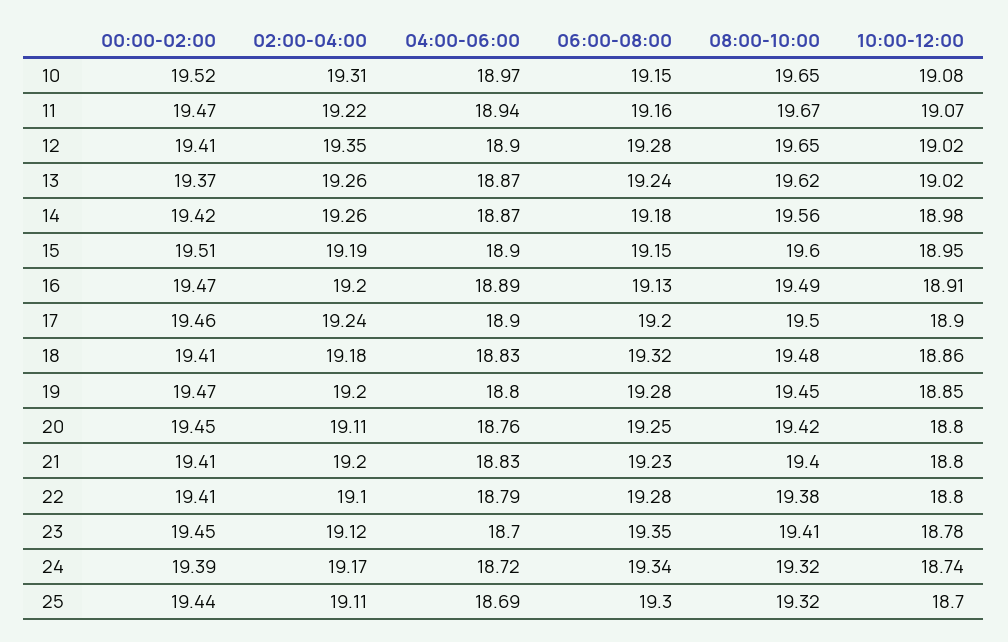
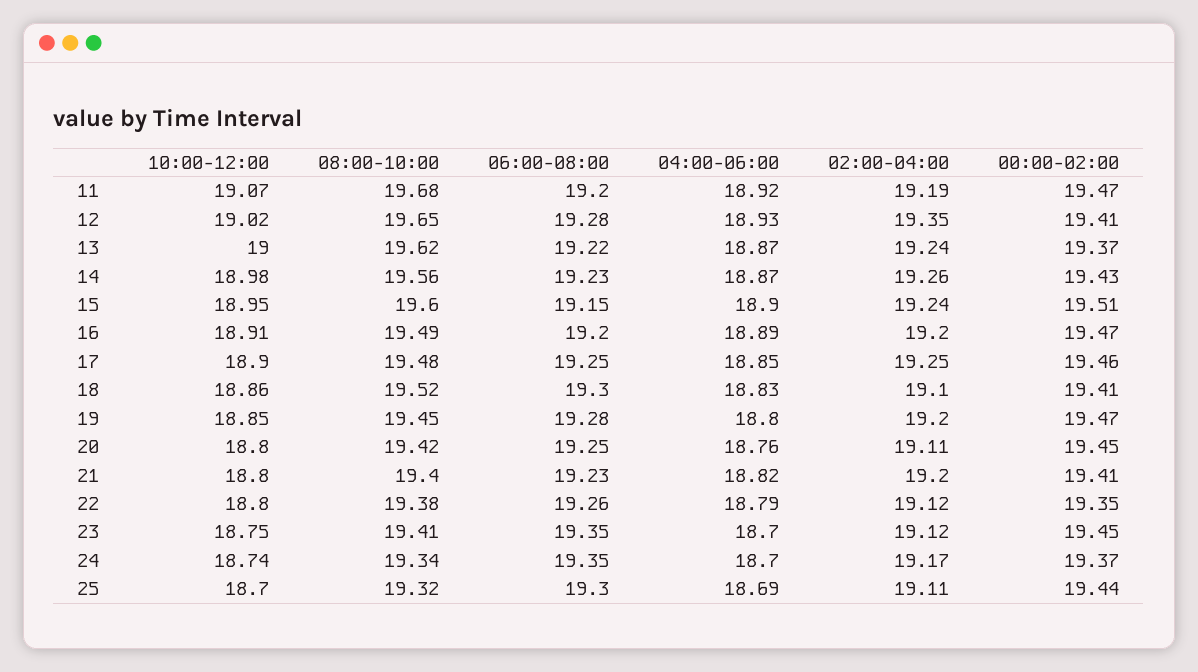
  {
    "00:00-02:00": {
-     "10": 19.52,
      "11": 19.47,
      "12": 19.41,
      "13": 19.37,
-     "14": 19.42,
+     "14": 19.43,
      "15": 19.51,
      "16": 19.47,
      "17": 19.46,
      "18": 19.41,
      "19": 19.47,
      "20": 19.45,
      "21": 19.41,
-     "22": 19.41,
+     "22": 19.35,
      "23": 19.45,
-     "24": 19.39,
+     "24": 19.37,
      "25": 19.44
    },
    "02:00-04:00": {
-     "10": 19.31,
-     "11": 19.22,
+     "11": 19.19,
      "12": 19.35,
-     "13": 19.26,
+     "13": 19.24,
      "14": 19.26,
-     "15": 19.19,
+     "15": 19.24,
      "16": 19.2,
-     "17": 19.24,
+     "17": 19.25,
-     "18": 19.18,
+     "18": 19.1,
      "19": 19.2,
      "20": 19.11,
      "21": 19.2,
-     "22": 19.1,
+     "22": 19.12,
      "23": 19.12,
      "24": 19.17,
      "25": 19.11
    },
    "04:00-06:00": {
-     "10": 18.97,
-     "11": 18.94,
+     "11": 18.92,
-     "12": 18.9,
+     "12": 18.93,
      "13": 18.87,
      "14": 18.87,
      "15": 18.9,
      "16": 18.89,
-     "17": 18.9,
+     "17": 18.85,
      "18": 18.83,
      "19": 18.8,
      "20": 18.76,
-     "21": 18.83,
+     "21": 18.82,
      "22": 18.79,
      "23": 18.7,
-     "24": 18.72,
+     "24": 18.7,
      "25": 18.69
    },
    "06:00-08:00": {
-     "10": 19.15,
-     "11": 19.16,
+     "11": 19.2,
      "12": 19.28,
-     "13": 19.24,
+     "13": 19.22,
-     "14": 19.18,
+     "14": 19.23,
      "15": 19.15,
-     "16": 19.13,
+     "16": 19.2,
-     "17": 19.2,
+     "17": 19.25,
-     "18": 19.32,
+     "18": 19.3,
      "19": 19.28,
      "20": 19.25,
      "21": 19.23,
-     "22": 19.28,
+     "22": 19.26,
      "23": 19.35,
-     "24": 19.34,
+     "24": 19.35,
      "25": 19.3
    },
    "08:00-10:00": {
-     "10": 19.65,
-     "11": 19.67,
+     "11": 19.68,
      "12": 19.65,
      "13": 19.62,
      "14": 19.56,
      "15": 19.6,
      "16": 19.49,
-     "17": 19.5,
+     "17": 19.48,
-     "18": 19.48,
+     "18": 19.52,
      "19": 19.45,
      "20": 19.42,
      "21": 19.4,
      "22": 19.38,
      "23": 19.41,
-     "24": 19.32,
+     "24": 19.34,
      "25": 19.32
    },
    "10:00-12:00": {
-     "10": 19.08,
      "11": 19.07,
      "12": 19.02,
-     "13": 19.02,
+     "13": 19,
      "14": 18.98,
      "15": 18.95,
      "16": 18.91,
      "17": 18.9,
      "18": 18.86,
      "19": 18.85,
      "20": 18.8,
      "21": 18.8,
      "22": 18.8,
-     "23": 18.78,
+     "23": 18.75,
      "24": 18.74,
      "25": 18.7
    }
  }

